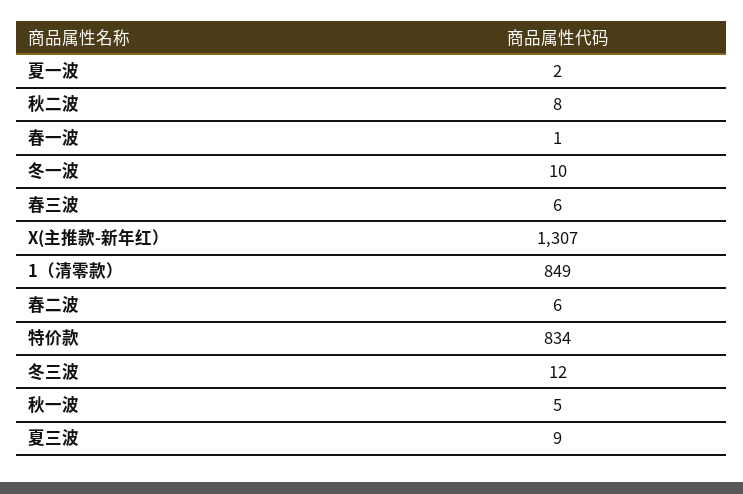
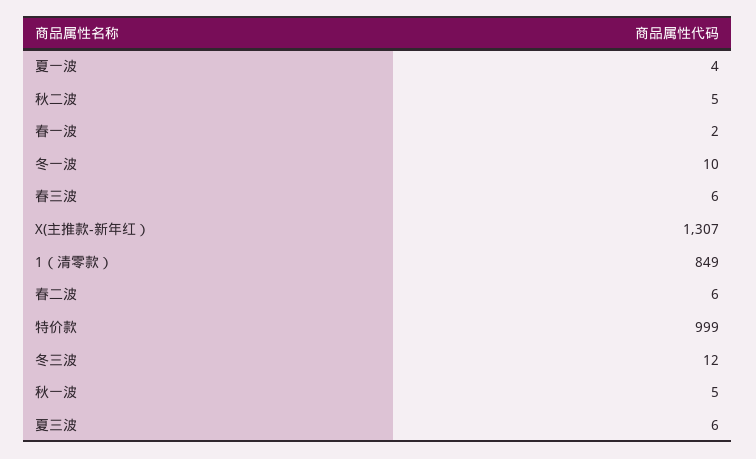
  {
-   "夏一波": 2,
+   "夏一波": 4,
-   "秋二波": 8,
+   "秋二波": 5,
-   "春一波": 1,
+   "春一波": 2,
    "冬一波": 10,
    "春三波": 6,
    "X(主推款-新年红）": 1307,
    "1（清零款）": 849,
    "春二波": 6,
-   "特价款": 834,
+   "特价款": 999,
    "冬三波": 12,
    "秋一波": 5,
-   "夏三波": 9
+   "夏三波": 6
  }

